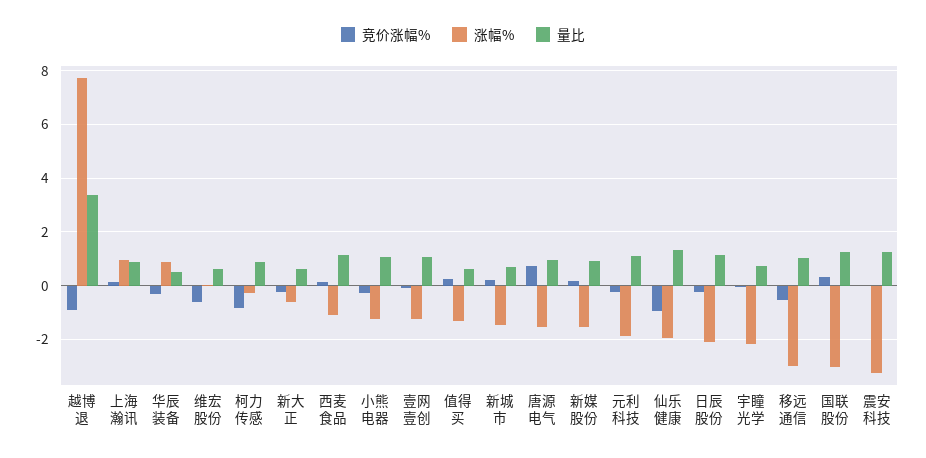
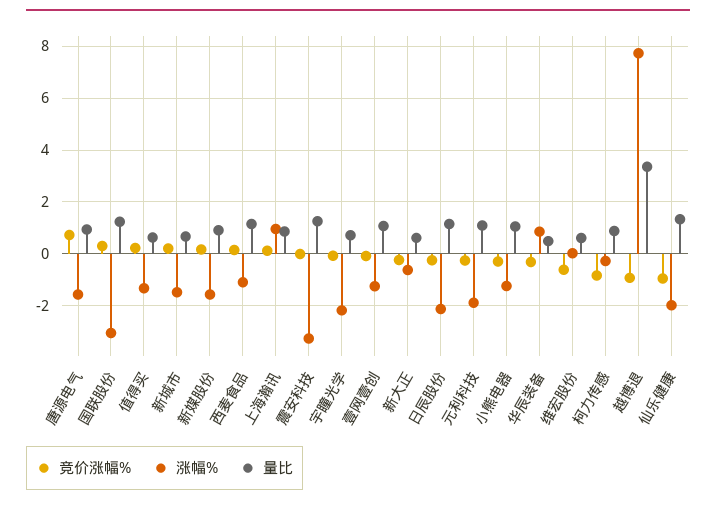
  {
    "竞价涨幅%": {
      "越博退": -1,
      "上海瀚讯": 0,
      "华辰装备": -0.25,
      "维宏股份": -0.5,
      "柯力传感": -0.75,
      "新大正": -0.25,
      "西麦食品": 0.25,
      "小熊电器": -0.25,
      "壹网壹创": 0,
      "值得买": 0.25,
      "新城市": 0.25,
      "唐源电气": 0.75,
      "新媒股份": 0.25,
      "元利科技": -0.25,
      "仙乐健康": -1,
      "日辰股份": -0.25,
      "宇瞳光学": 0,
-     "移远通信": -0.5,
      "国联股份": 0.25,
      "震安科技": 0
    },
    "涨幅%": {
      "越博退": 7.75,
      "上海瀚讯": 1,
      "华辰装备": 0.75,
      "维宏股份": 0,
      "柯力传感": -0.25,
      "新大正": -0.5,
      "西麦食品": -1,
      "小熊电器": -1.25,
      "壹网壹创": -1.25,
      "值得买": -1.25,
      "新城市": -1.5,
      "唐源电气": -1.5,
      "新媒股份": -1.5,
      "元利科技": -2,
      "仙乐健康": -2,
      "日辰股份": -2,
      "宇瞳光学": -2.25,
-     "移远通信": -3,
      "国联股份": -3,
      "震安科技": -3.25
    },
    "量比": {
      "越博退": 3.25,
      "上海瀚讯": 0.75,
      "华辰装备": 0.5,
      "维宏股份": 0.5,
      "柯力传感": 1,
      "新大正": 0.5,
      "西麦食品": 1.25,
      "小熊电器": 1,
      "壹网壹创": 1,
      "值得买": 0.75,
      "新城市": 0.75,
      "唐源电气": 1,
      "新媒股份": 1,
      "元利科技": 1,
      "仙乐健康": 1.25,
      "日辰股份": 1.25,
      "宇瞳光学": 0.75,
-     "移远通信": 1,
      "国联股份": 1.25,
      "震安科技": 1.25
    }
  }

